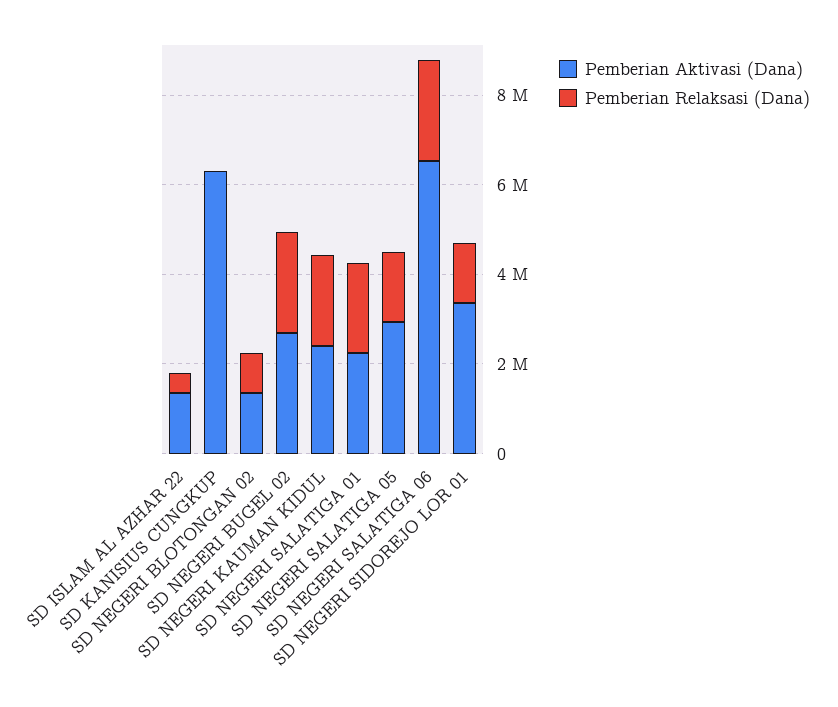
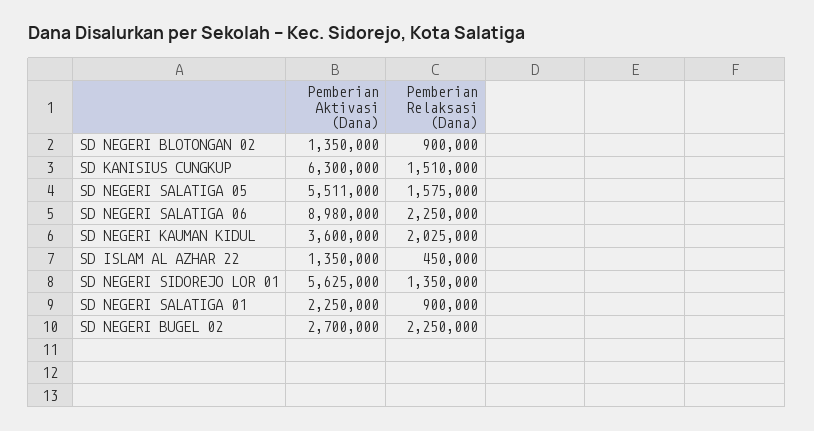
  {
    "Pemberian Aktivasi (Dana)": {
      "SD ISLAM AL AZHAR 22": 1350000,
      "SD KANISIUS CUNGKUP": 6300000,
      "SD NEGERI BLOTONGAN 02": 1350000,
      "SD NEGERI BUGEL 02": 2700000,
-     "SD NEGERI KAUMAN KIDUL": 2500000,
+     "SD NEGERI KAUMAN KIDUL": 3600000,
      "SD NEGERI SALATIGA 01": 2250000,
-     "SD NEGERI SALATIGA 05": 3000000,
+     "SD NEGERI SALATIGA 05": 5511000,
-     "SD NEGERI SALATIGA 06": 6500000,
+     "SD NEGERI SALATIGA 06": 8980000,
-     "SD NEGERI SIDOREJO LOR 01": 3500000
+     "SD NEGERI SIDOREJO LOR 01": 5625000
    },
    "Pemberian Relaksasi (Dana)": {
      "SD ISLAM AL AZHAR 22": 450000,
-     "SD KANISIUS CUNGKUP": 0,
+     "SD KANISIUS CUNGKUP": 1510000,
      "SD NEGERI BLOTONGAN 02": 900000,
      "SD NEGERI BUGEL 02": 2250000,
      "SD NEGERI KAUMAN KIDUL": 2025000,
-     "SD NEGERI SALATIGA 01": 2000000,
+     "SD NEGERI SALATIGA 01": 900000,
      "SD NEGERI SALATIGA 05": 1575000,
      "SD NEGERI SALATIGA 06": 2250000,
      "SD NEGERI SIDOREJO LOR 01": 1350000
    }
  }

